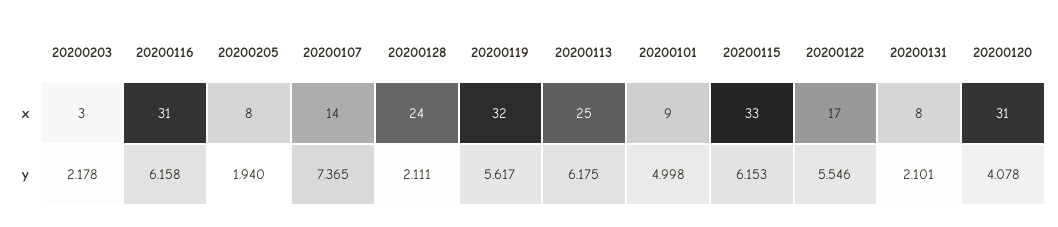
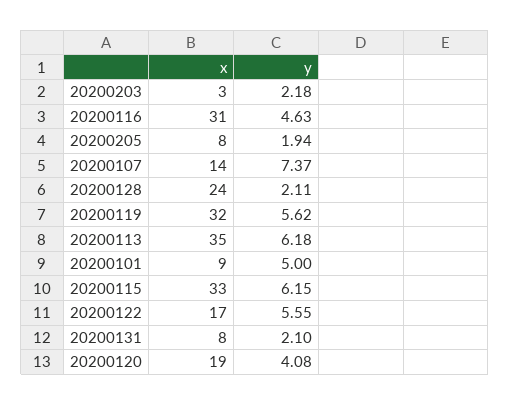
  {
    "20200203": {
      "x": 3,
      "y": 2.178
    },
    "20200116": {
      "x": 31,
-     "y": 6.158
+     "y": 4.63
    },
    "20200205": {
      "x": 8,
      "y": 1.94
    },
    "20200107": {
      "x": 14,
      "y": 7.365
    },
    "20200128": {
      "x": 24,
      "y": 2.111
    },
    "20200119": {
      "x": 32,
      "y": 5.617
    },
    "20200113": {
-     "x": 25,
+     "x": 35,
      "y": 6.175
    },
    "20200101": {
      "x": 9,
      "y": 4.998
    },
    "20200115": {
      "x": 33,
      "y": 6.153
    },
    "20200122": {
      "x": 17,
      "y": 5.546
    },
    "20200131": {
      "x": 8,
      "y": 2.101
    },
    "20200120": {
-     "x": 31,
+     "x": 19,
      "y": 4.078
    }
  }

